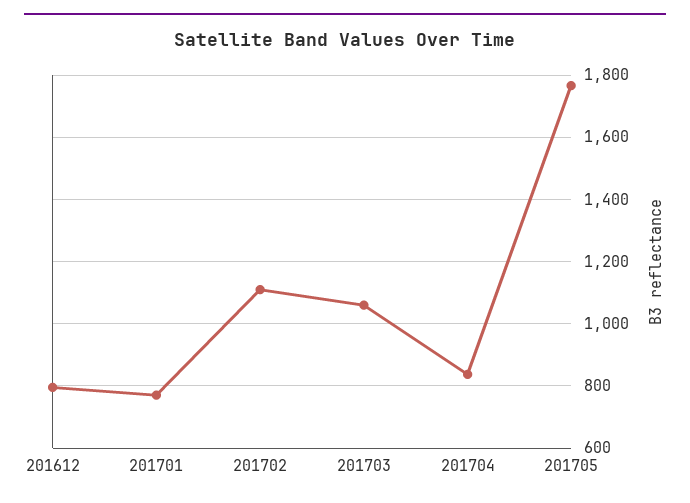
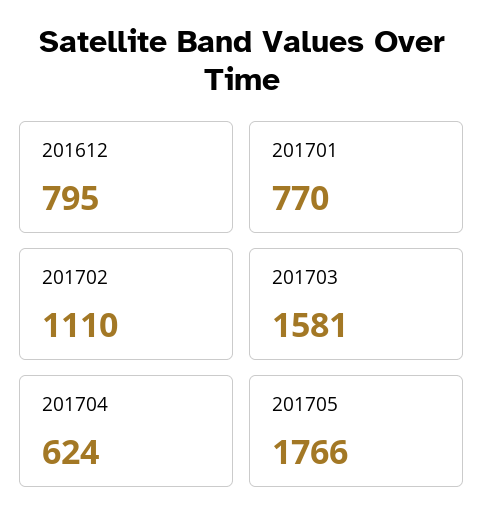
  {
    "201612": 795,
    "201701": 770,
    "201702": 1110,
-   "201703": 1060,
+   "201703": 1581,
-   "201704": 840,
+   "201704": 624,
    "201705": 1766
  }

